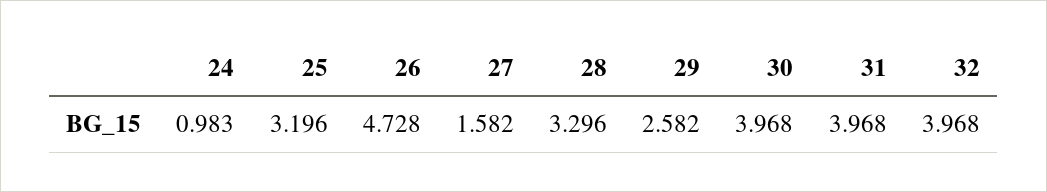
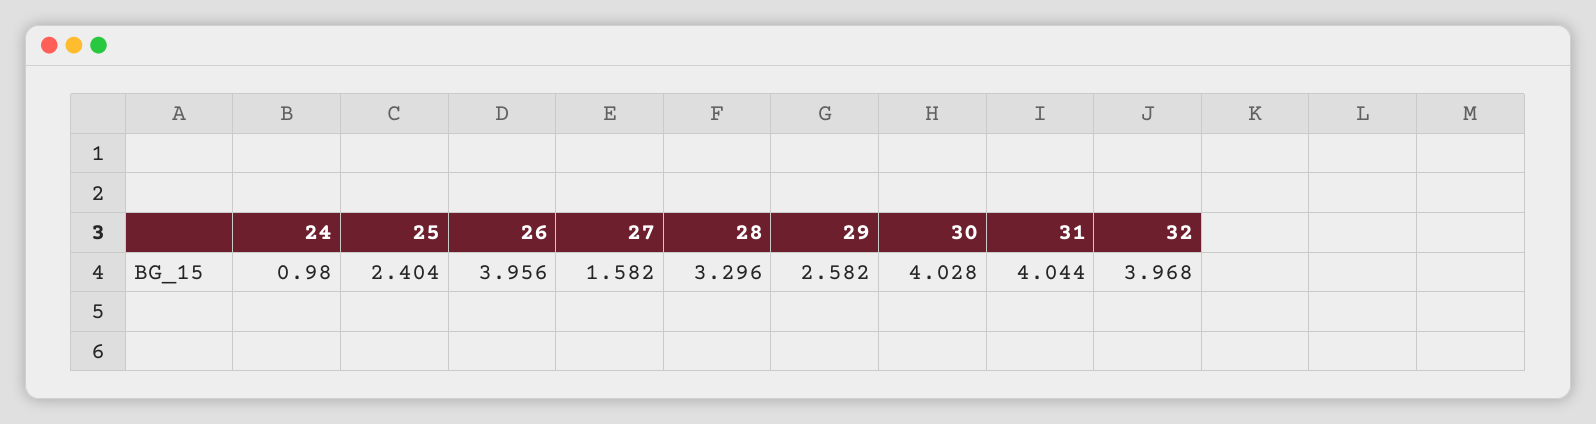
  {
-   "24": 0.983,
+   "24": 0.98,
-   "25": 3.196,
+   "25": 2.404,
-   "26": 4.728,
+   "26": 3.956,
    "27": 1.582,
    "28": 3.296,
    "29": 2.582,
-   "30": 3.968,
+   "30": 4.028,
-   "31": 3.968,
+   "31": 4.044,
    "32": 3.968
  }

